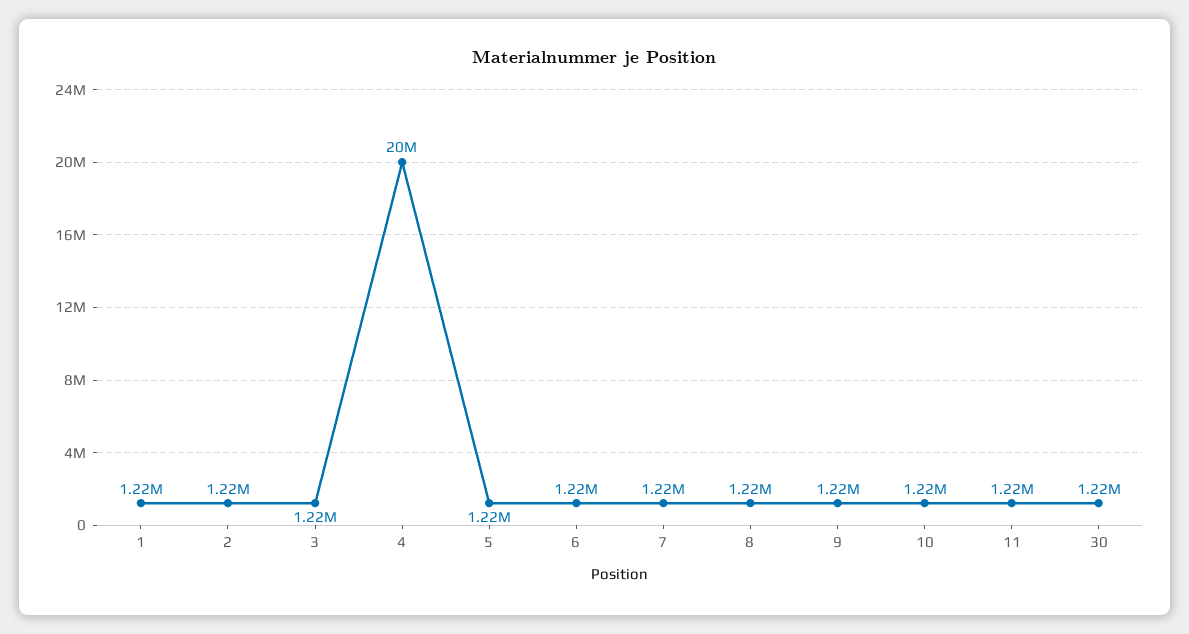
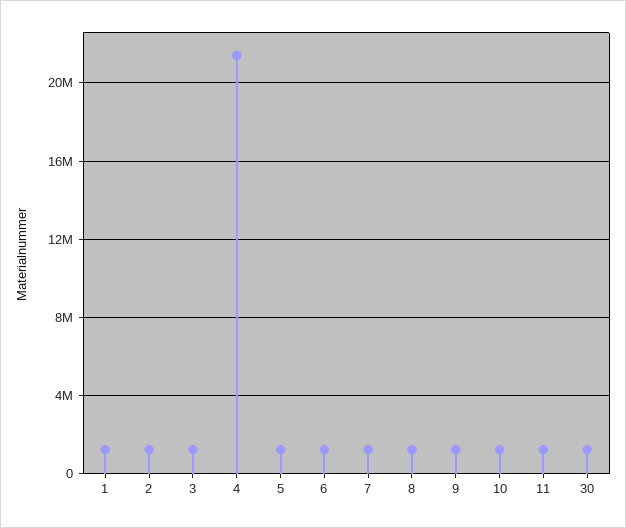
  {
    "1": 1220000,
    "2": 1220000,
    "3": 1220000,
-   "4": 20000000,
+   "4": 21500000,
    "5": 1220000,
    "6": 1220000,
    "7": 1220000,
    "8": 1220000,
    "9": 1220000,
    "10": 1220000,
    "11": 1220000,
    "30": 1220000
  }

